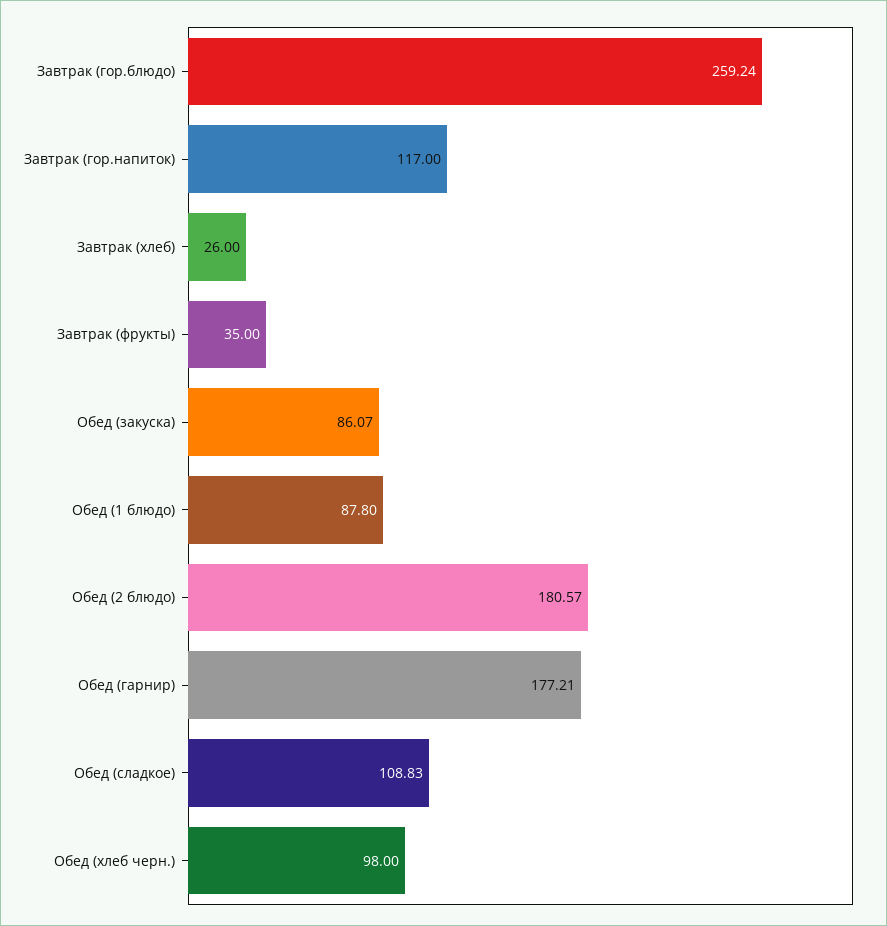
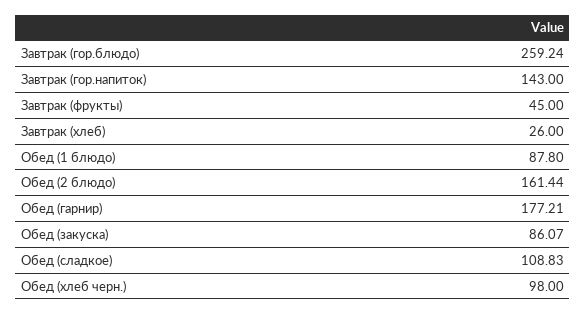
  {
    "Завтрак (гор.блюдо)": 259.24,
-   "Завтрак (гор.напиток)": 117,
+   "Завтрак (гор.напиток)": 143,
    "Завтрак (хлеб)": 26,
-   "Завтрак (фрукты)": 35,
+   "Завтрак (фрукты)": 45,
    "Обед (закуска)": 86.07,
    "Обед (1 блюдо)": 87.8,
-   "Обед (2 блюдо)": 180.57,
+   "Обед (2 блюдо)": 161.44,
    "Обед (гарнир)": 177.21,
    "Обед (сладкое)": 108.83,
    "Обед (хлеб черн.)": 98
  }

